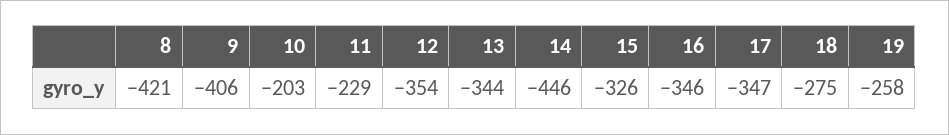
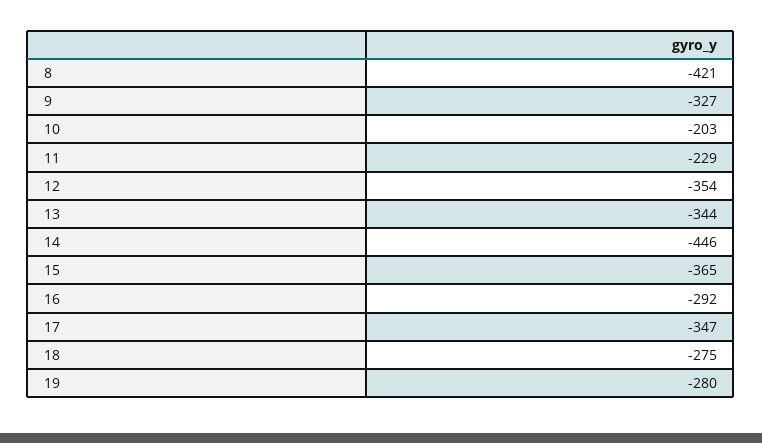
  {
    "8": -421,
-   "9": -406,
+   "9": -327,
    "10": -203,
    "11": -229,
    "12": -354,
    "13": -344,
    "14": -446,
-   "15": -326,
+   "15": -365,
-   "16": -346,
+   "16": -292,
    "17": -347,
    "18": -275,
-   "19": -258
+   "19": -280
  }

